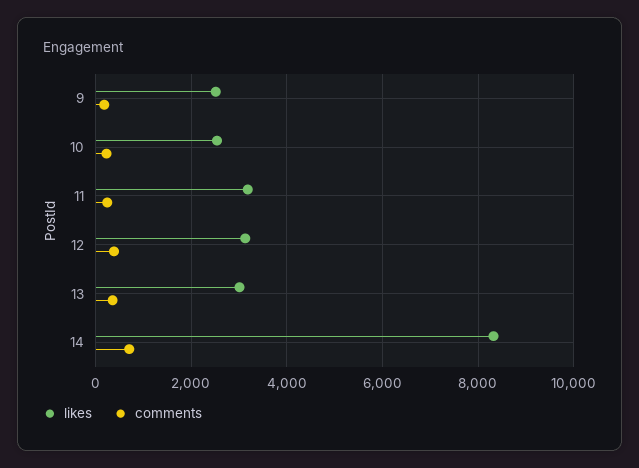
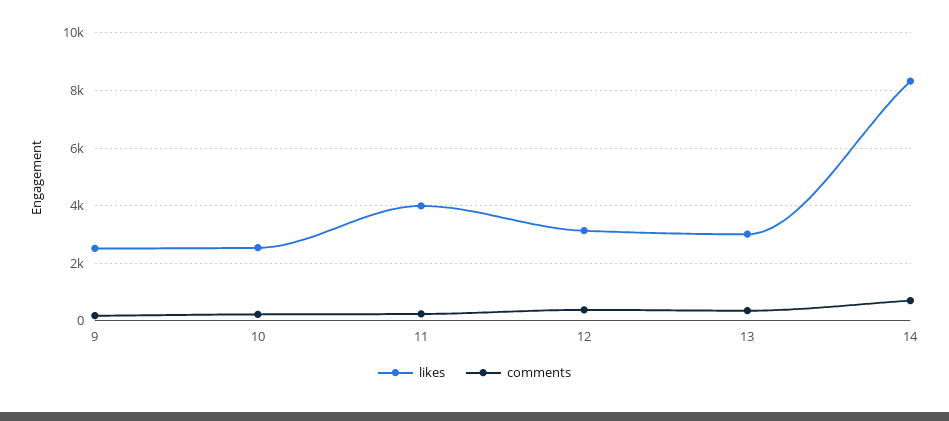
  {
    "likes": {
      "9": 2600,
      "10": 2600,
-     "11": 3200,
+     "11": 4000,
      "12": 3200,
      "13": 3000,
      "14": 8400
    },
    "comments": {
      "9": 200,
      "10": 200,
      "11": 200,
      "12": 400,
      "13": 400,
      "14": 800
    }
  }

